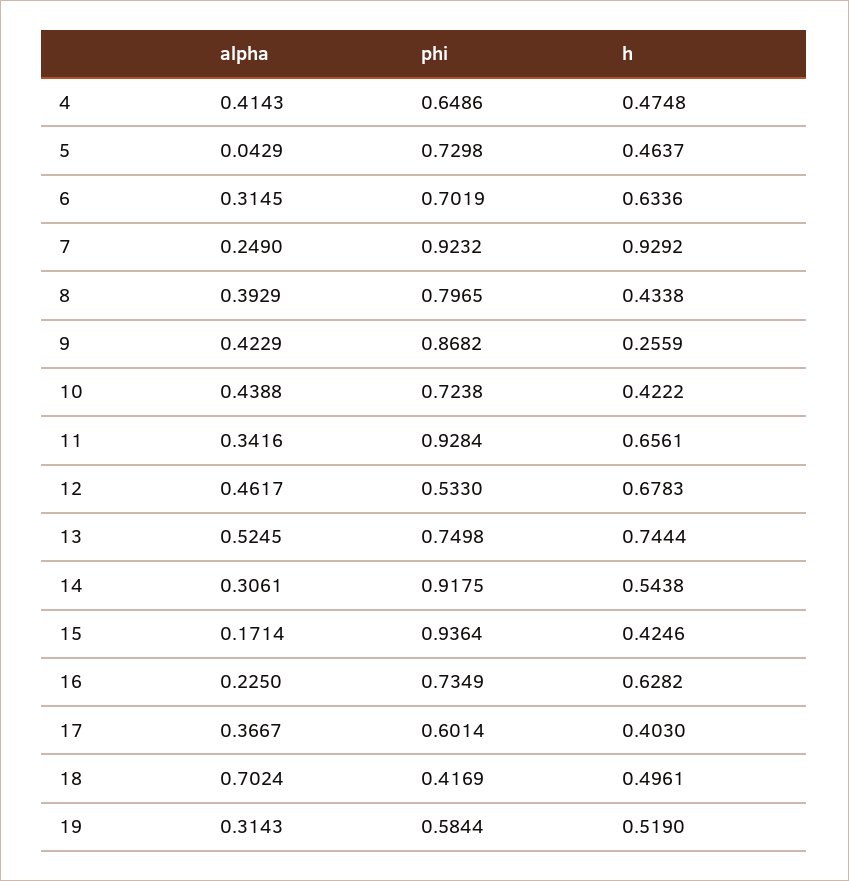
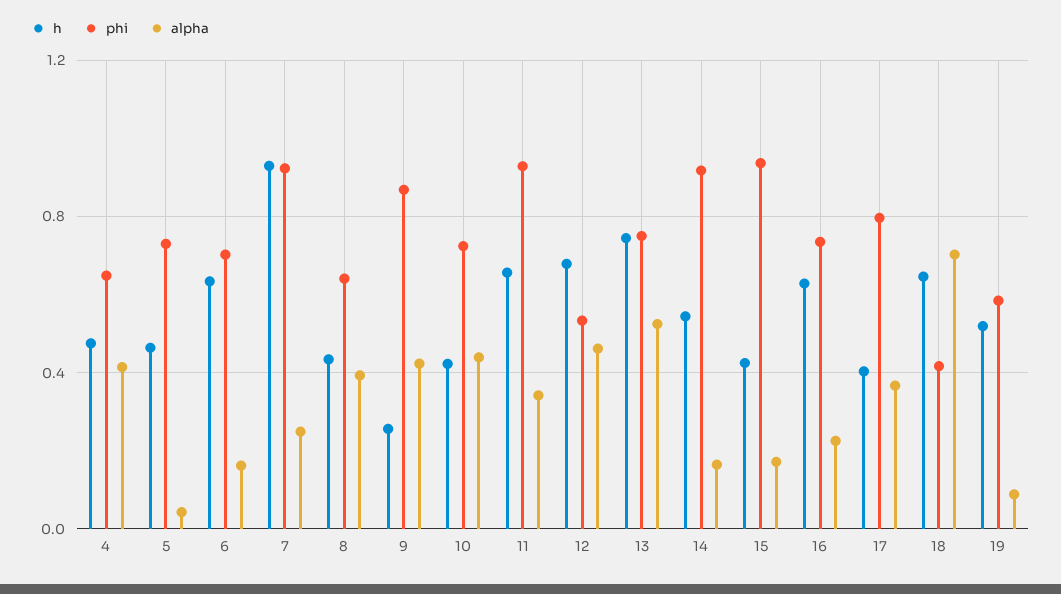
  {
    "alpha": {
      "4": 0.4143,
      "5": 0.0429,
-     "6": 0.3145,
+     "6": 0.15,
      "7": 0.249,
      "8": 0.3929,
      "9": 0.4229,
      "10": 0.4388,
      "11": 0.3416,
      "12": 0.4617,
      "13": 0.5245,
-     "14": 0.3061,
+     "14": 0.15,
      "15": 0.1714,
      "16": 0.225,
      "17": 0.3667,
      "18": 0.7024,
-     "19": 0.3143
+     "19": 0.1
    },
    "phi": {
      "4": 0.6486,
      "5": 0.7298,
      "6": 0.7019,
      "7": 0.9232,
-     "8": 0.7965,
+     "8": 0.65,
      "9": 0.8682,
      "10": 0.7238,
      "11": 0.9284,
      "12": 0.533,
      "13": 0.7498,
      "14": 0.9175,
      "15": 0.9364,
      "16": 0.7349,
-     "17": 0.6014,
+     "17": 0.8,
      "18": 0.4169,
      "19": 0.5844
    },
    "h": {
      "4": 0.4748,
      "5": 0.4637,
      "6": 0.6336,
      "7": 0.9292,
      "8": 0.4338,
      "9": 0.2559,
      "10": 0.4222,
      "11": 0.6561,
      "12": 0.6783,
      "13": 0.7444,
      "14": 0.5438,
      "15": 0.4246,
      "16": 0.6282,
      "17": 0.403,
-     "18": 0.4961,
+     "18": 0.65,
      "19": 0.519
    }
  }

